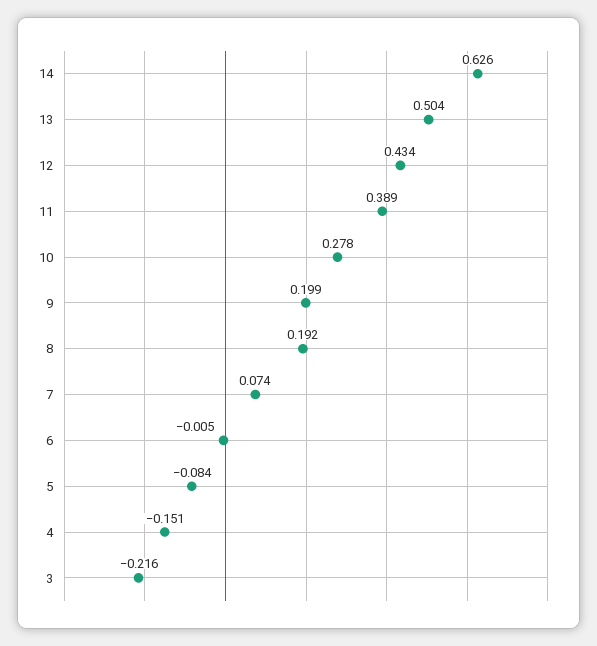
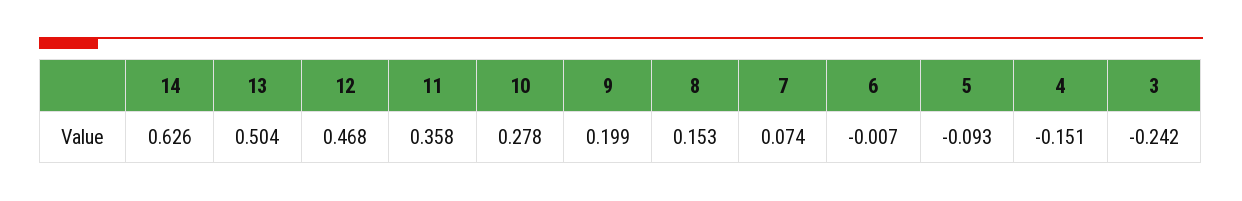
  {
    "14": 0.626,
    "13": 0.504,
-   "12": 0.434,
+   "12": 0.468,
-   "11": 0.389,
+   "11": 0.358,
    "10": 0.278,
    "9": 0.199,
-   "8": 0.192,
+   "8": 0.153,
    "7": 0.074,
-   "6": -0.005,
+   "6": -0.007,
-   "5": -0.084,
+   "5": -0.093,
    "4": -0.151,
-   "3": -0.216
+   "3": -0.242
  }

